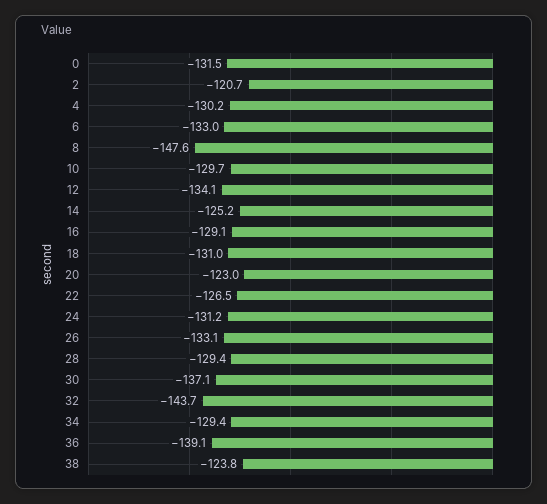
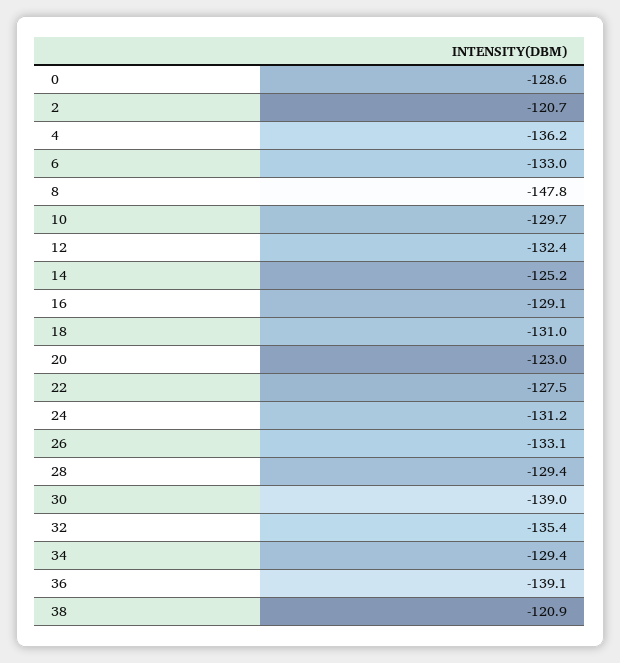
  {
-   "0": -131.5,
+   "0": -128.6,
    "2": -120.7,
-   "4": -130.2,
+   "4": -136.2,
    "6": -133,
-   "8": -147.6,
+   "8": -147.8,
    "10": -129.7,
-   "12": -134.1,
+   "12": -132.4,
    "14": -125.2,
    "16": -129.1,
    "18": -131,
    "20": -123,
-   "22": -126.5,
+   "22": -127.5,
    "24": -131.2,
    "26": -133.1,
    "28": -129.4,
-   "30": -137.1,
+   "30": -139,
-   "32": -143.7,
+   "32": -135.4,
    "34": -129.4,
    "36": -139.1,
-   "38": -123.8
+   "38": -120.9
  }

